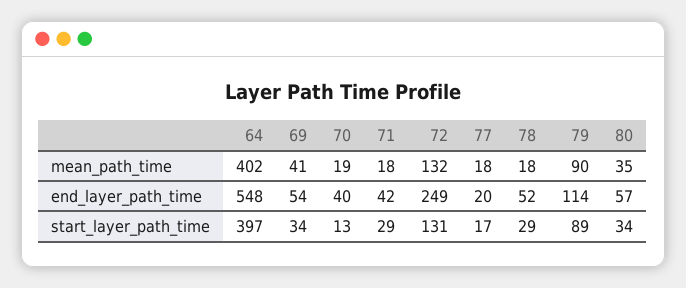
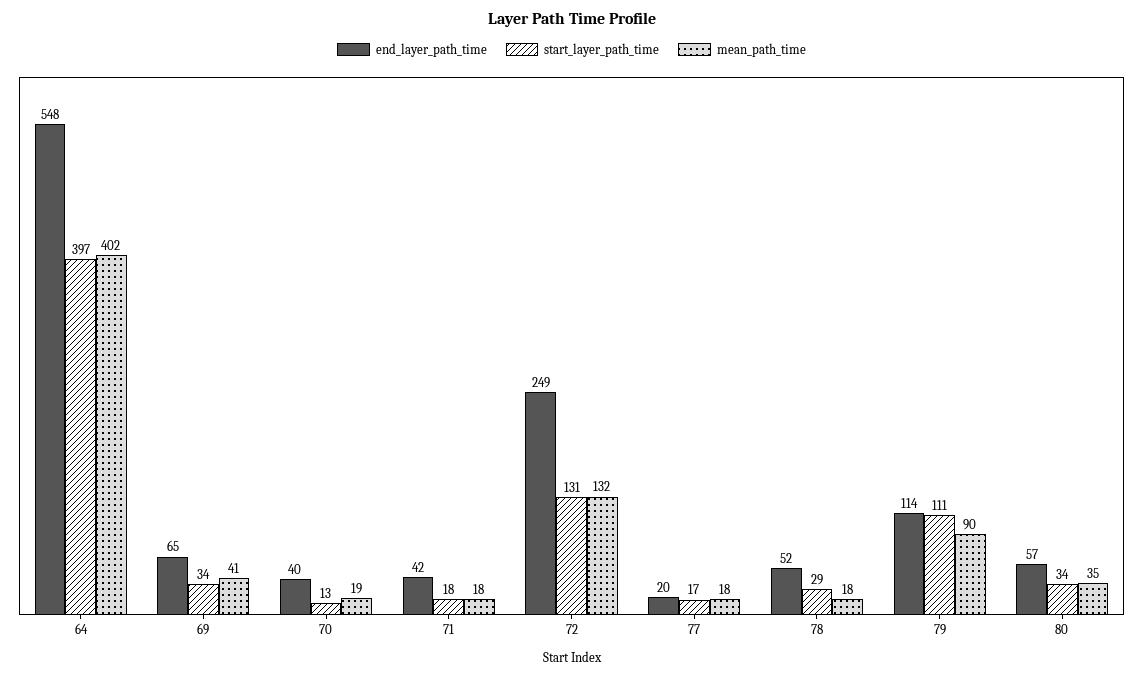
  {
    "mean_path_time": {
      "64": 402,
      "69": 41,
      "70": 19,
      "71": 18,
      "72": 132,
      "77": 18,
      "78": 18,
      "79": 90,
      "80": 35
    },
    "end_layer_path_time": {
      "64": 548,
-     "69": 54,
+     "69": 65,
      "70": 40,
      "71": 42,
      "72": 249,
      "77": 20,
      "78": 52,
      "79": 114,
      "80": 57
    },
    "start_layer_path_time": {
      "64": 397,
      "69": 34,
      "70": 13,
-     "71": 29,
+     "71": 18,
      "72": 131,
      "77": 17,
      "78": 29,
-     "79": 89,
+     "79": 111,
      "80": 34
    }
  }

